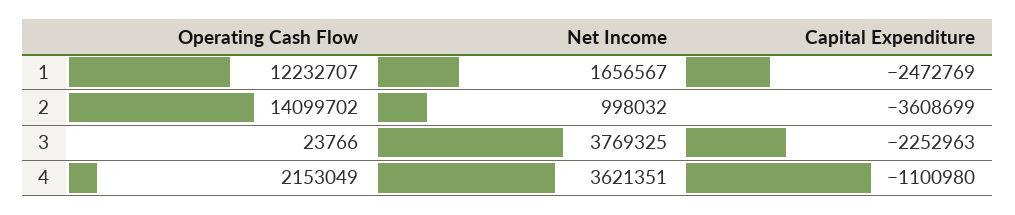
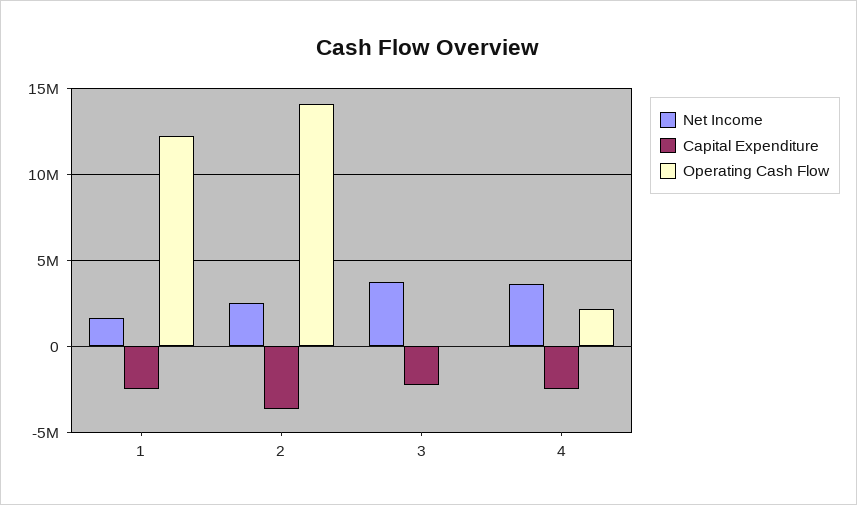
  {
    "Operating Cash Flow": {
      "1": 12232707,
      "2": 14099702,
      "3": 23766,
      "4": 2153049
    },
    "Net Income": {
      "1": 1656567,
-     "2": 998032,
+     "2": 2500000,
      "3": 3769325,
      "4": 3621351
    },
    "Capital Expenditure": {
      "1": -2472769,
      "2": -3608699,
      "3": -2252963,
-     "4": -1100980
+     "4": -2500000
    }
  }

